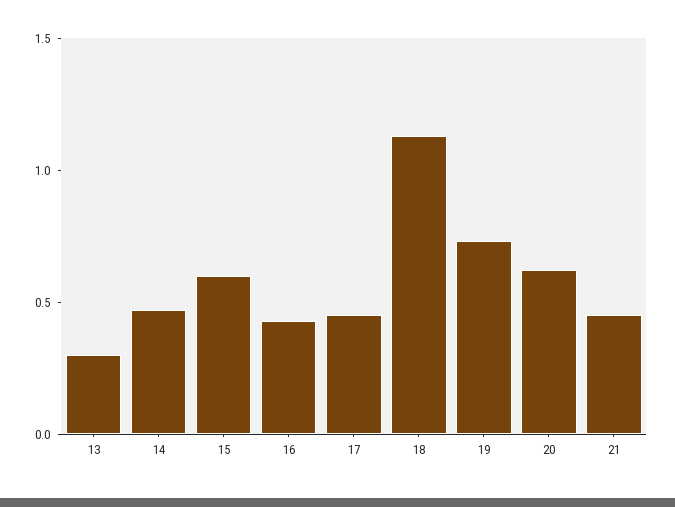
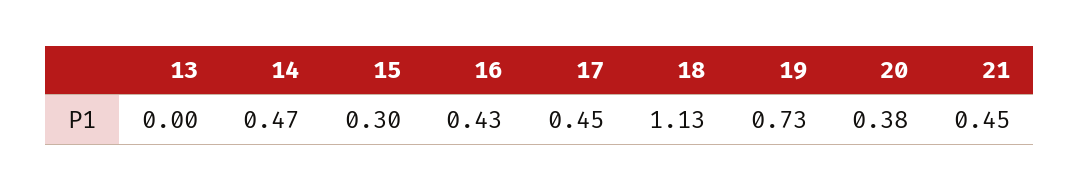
  {
-   "13": 0.3,
+   "13": 0,
    "14": 0.47,
-   "15": 0.6,
+   "15": 0.3,
    "16": 0.43,
    "17": 0.45,
    "18": 1.13,
    "19": 0.73,
-   "20": 0.6,
+   "20": 0.38,
    "21": 0.45
  }

